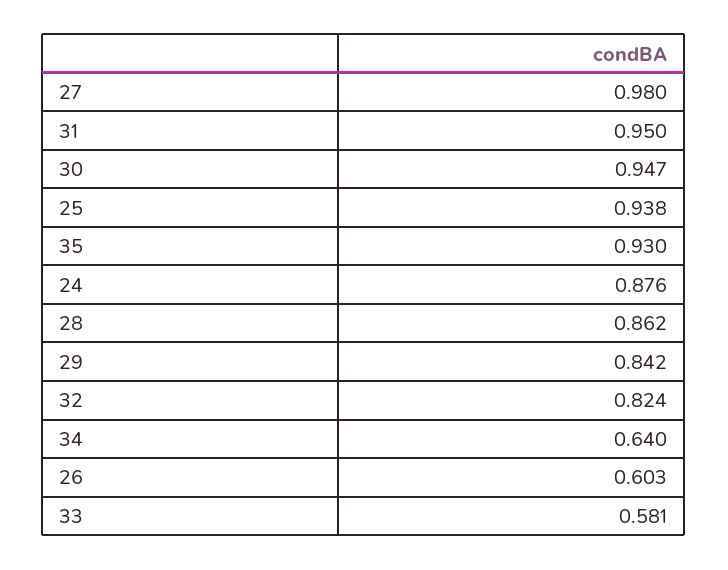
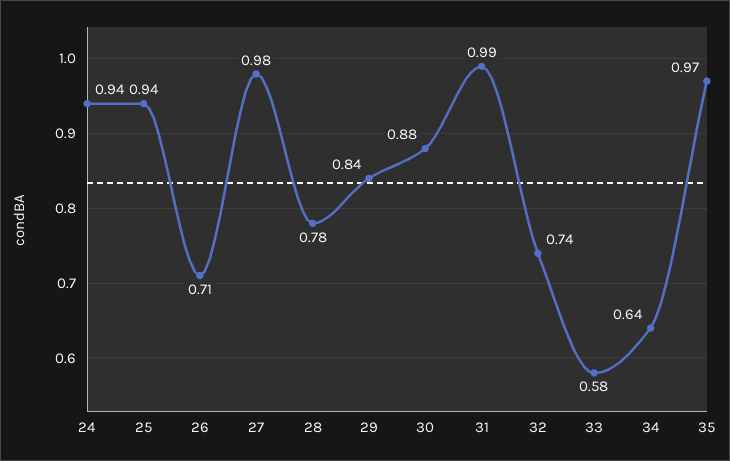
  {
    "27": 0.98,
-   "31": 0.95,
+   "31": 0.99,
-   "30": 0.947,
+   "30": 0.88,
    "25": 0.938,
-   "35": 0.93,
+   "35": 0.97,
-   "24": 0.876,
+   "24": 0.94,
-   "28": 0.862,
+   "28": 0.78,
    "29": 0.842,
-   "32": 0.824,
+   "32": 0.74,
    "34": 0.64,
-   "26": 0.603,
+   "26": 0.71,
    "33": 0.581
  }

